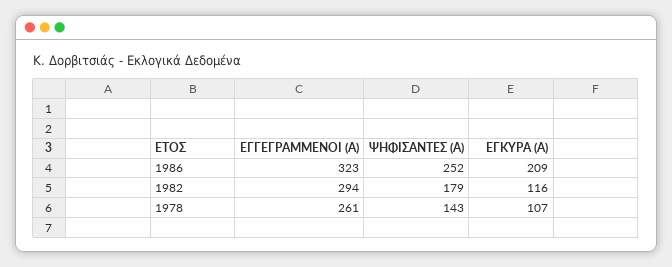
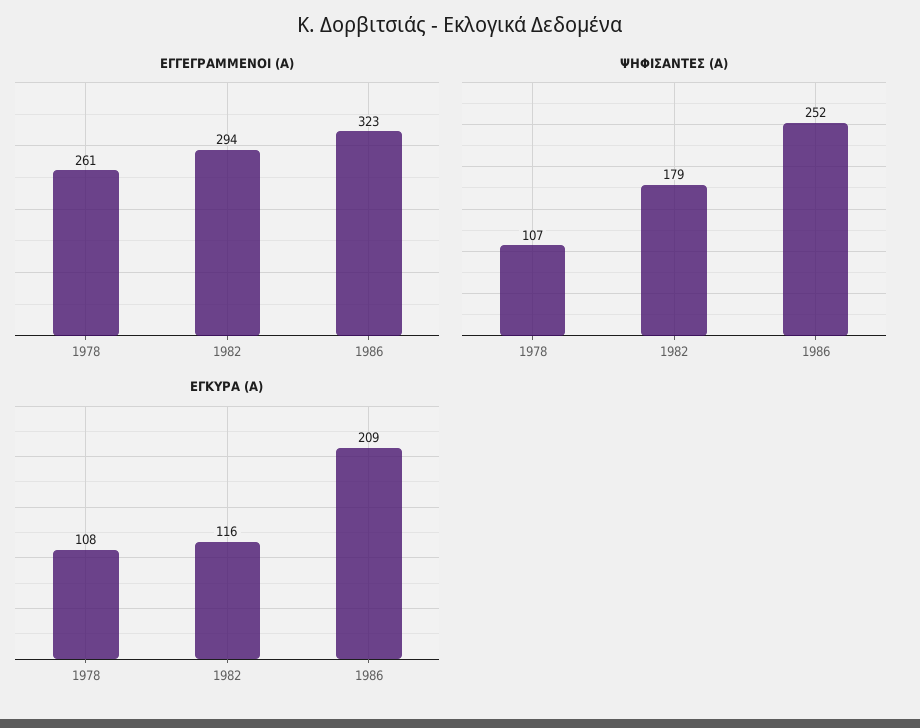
  {
    "ΕΓΓΕΓΡΑΜΜΕΝΟΙ (Α)": {
      "1986": 323,
      "1982": 294,
      "1978": 261
    },
    "ΨΗΦΙΣΑΝΤΕΣ (Α)": {
      "1986": 252,
      "1982": 179,
-     "1978": 143
+     "1978": 107
    },
    "ΕΓΚΥΡΑ (Α)": {
      "1986": 209,
      "1982": 116,
-     "1978": 107
+     "1978": 108
    }
  }

